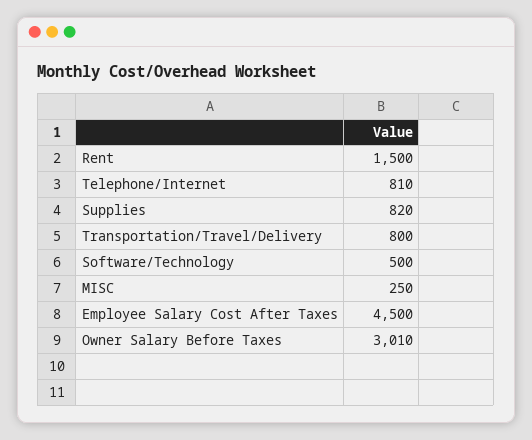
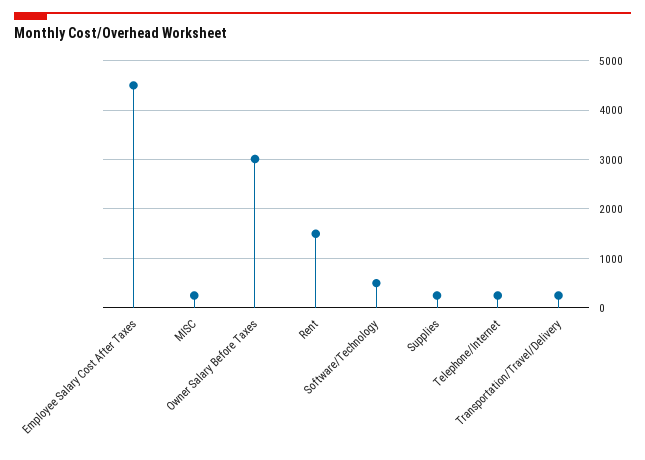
  {
    "Rent": 1500,
-   "Telephone/Internet": 810,
+   "Telephone/Internet": 200,
-   "Supplies": 820,
+   "Supplies": 200,
-   "Transportation/Travel/Delivery": 800,
+   "Transportation/Travel/Delivery": 200,
    "Software/Technology": 500,
    "MISC": 250,
    "Employee Salary Cost After Taxes": 4500,
    "Owner Salary Before Taxes": 3010
  }

